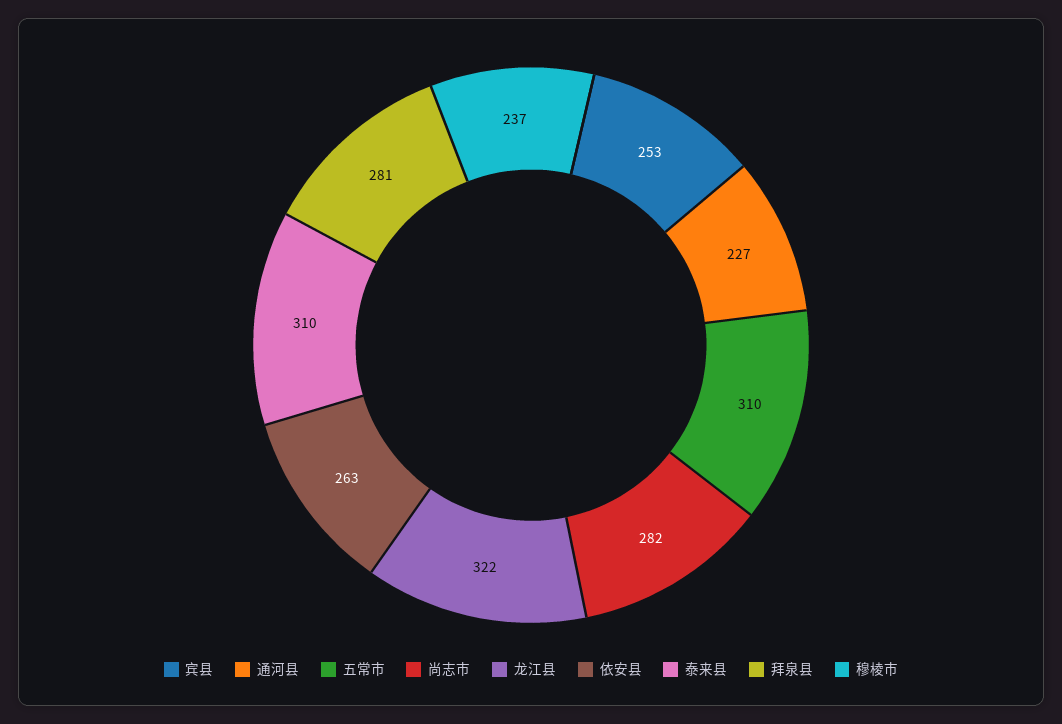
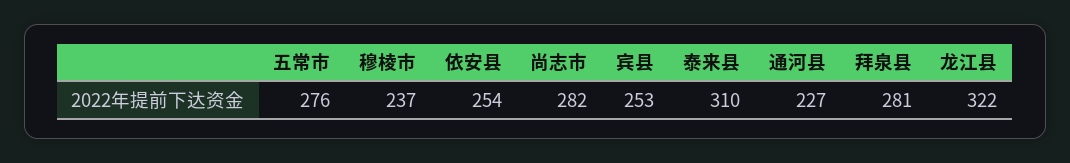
  {
    "宾县": 253,
    "通河县": 227,
-   "五常市": 310,
+   "五常市": 276,
    "尚志市": 282,
    "龙江县": 322,
-   "依安县": 263,
+   "依安县": 254,
    "泰来县": 310,
    "拜泉县": 281,
    "穆棱市": 237
  }

